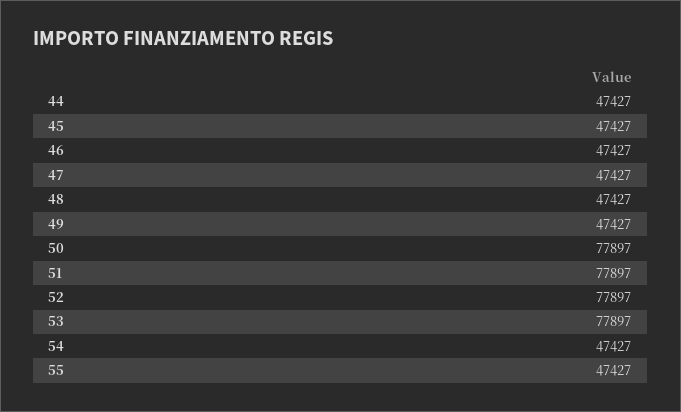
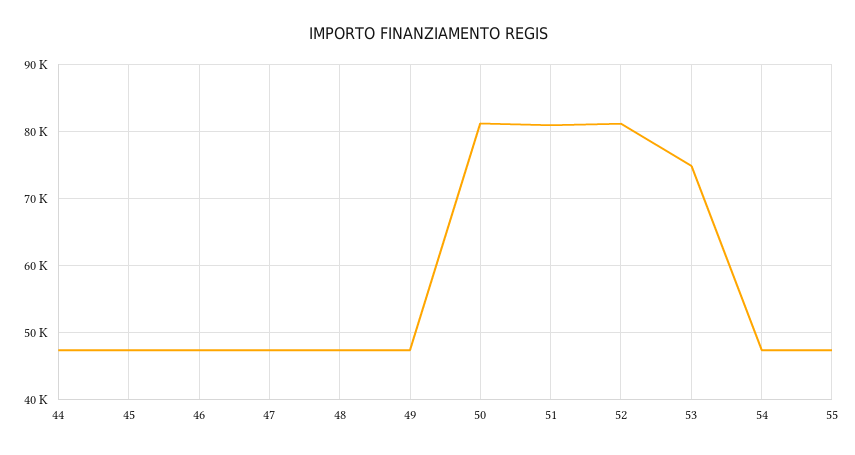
  {
    "44": 47427,
    "45": 47427,
    "46": 47427,
    "47": 47427,
    "48": 47427,
    "49": 47427,
-   "50": 77897,
+   "50": 81000,
-   "51": 77897,
+   "51": 81000,
-   "52": 77897,
+   "52": 81000,
-   "53": 77897,
+   "53": 75000,
    "54": 47427,
    "55": 47427
  }

